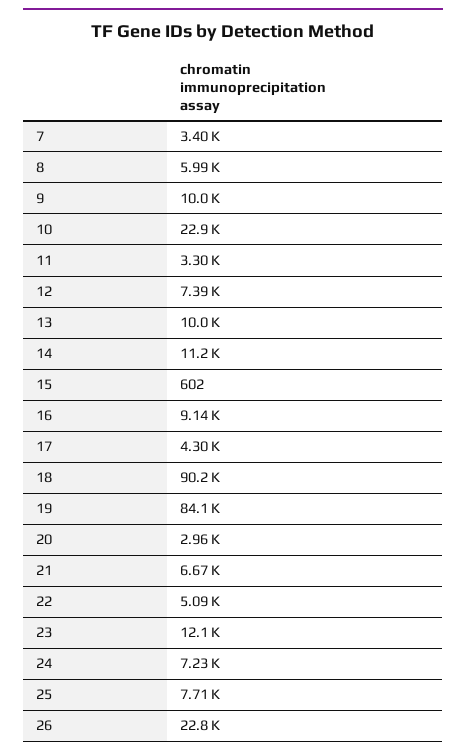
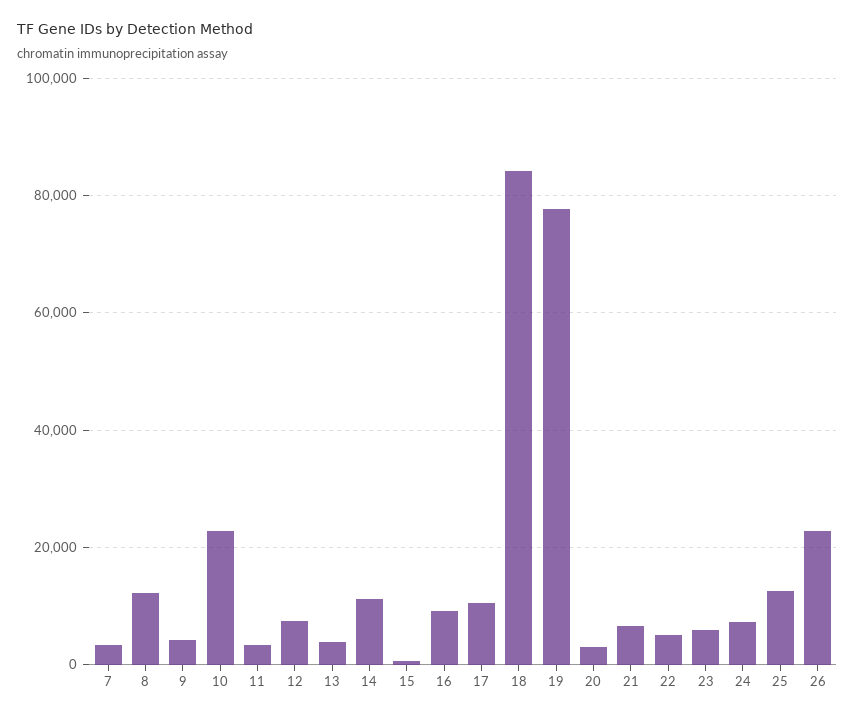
  {
    "7": 3400,
-   "8": 5990,
+   "8": 12000,
-   "9": 10000,
+   "9": 4000,
    "10": 22900,
    "11": 3300,
    "12": 7390,
-   "13": 10000,
+   "13": 4000,
    "14": 11200,
    "15": 602,
    "16": 9140,
-   "17": 4300,
+   "17": 10000,
-   "18": 90200,
+   "18": 84000,
-   "19": 84100,
+   "19": 78000,
    "20": 2960,
    "21": 6670,
    "22": 5090,
-   "23": 12100,
+   "23": 6000,
    "24": 7230,
-   "25": 7710,
+   "25": 12000,
    "26": 22800
  }

